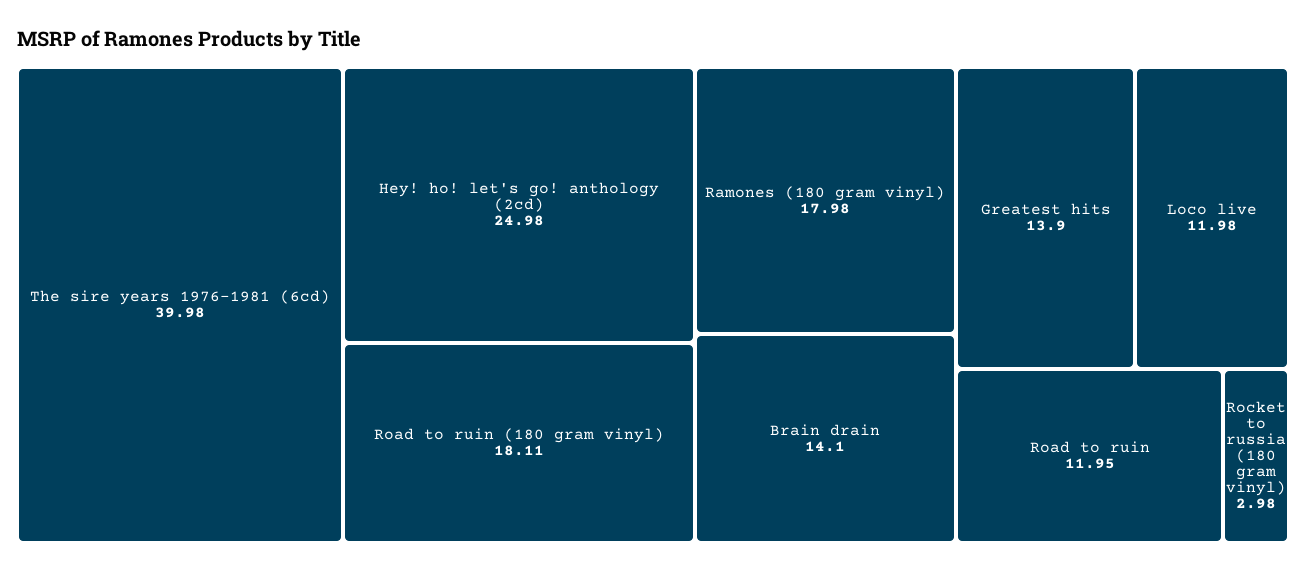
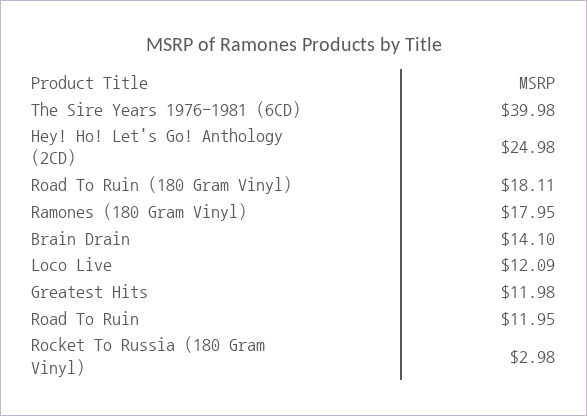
  {
    "The sire years 1976-1981 (6cd)": 39.98,
    "Hey! ho! let's go! anthology (2cd)": 24.98,
    "Road to ruin (180 gram vinyl)": 18.11,
-   "Ramones (180 gram vinyl)": 17.98,
+   "Ramones (180 gram vinyl)": 17.95,
    "Brain drain": 14.1,
-   "Greatest hits": 13.9,
+   "Greatest hits": 11.98,
-   "Loco live": 11.98,
+   "Loco live": 12.09,
    "Road to ruin": 11.95,
    "Rocket to russia (180 gram vinyl)": 2.98
  }

